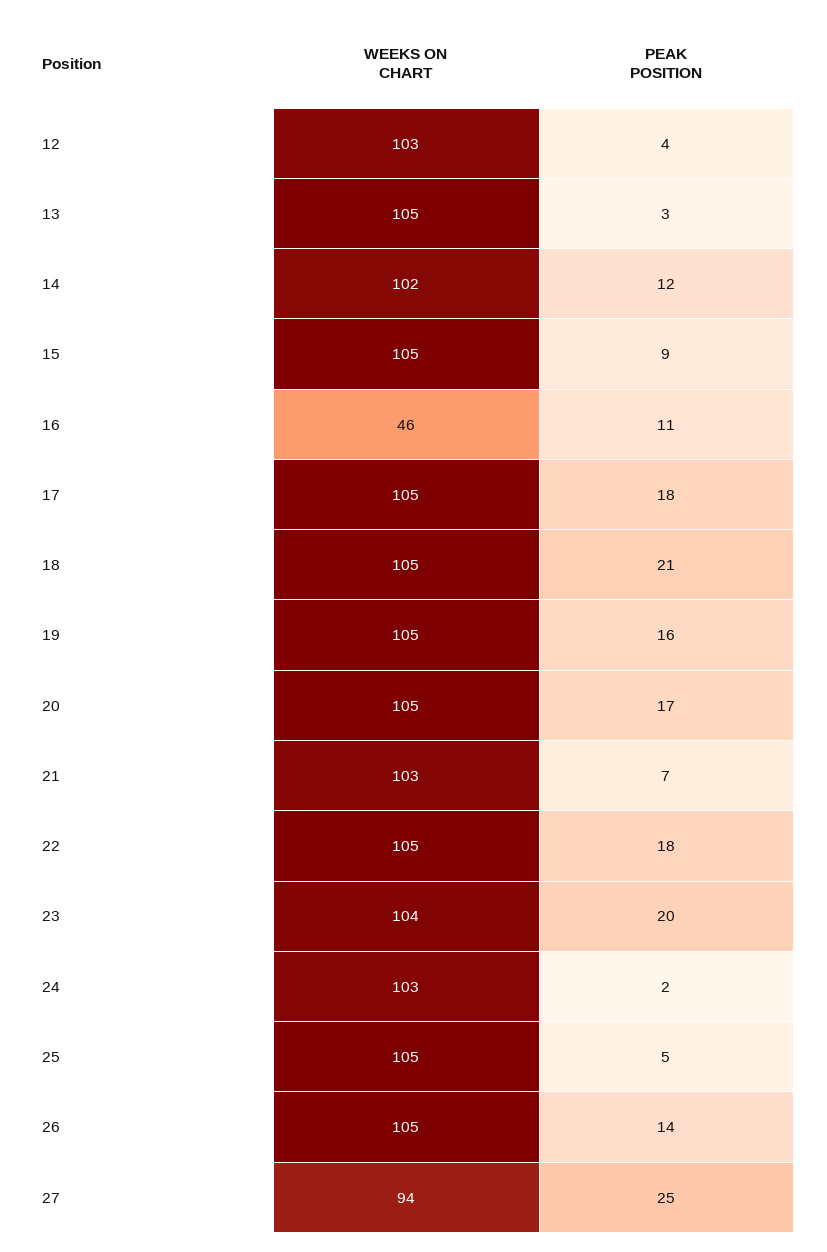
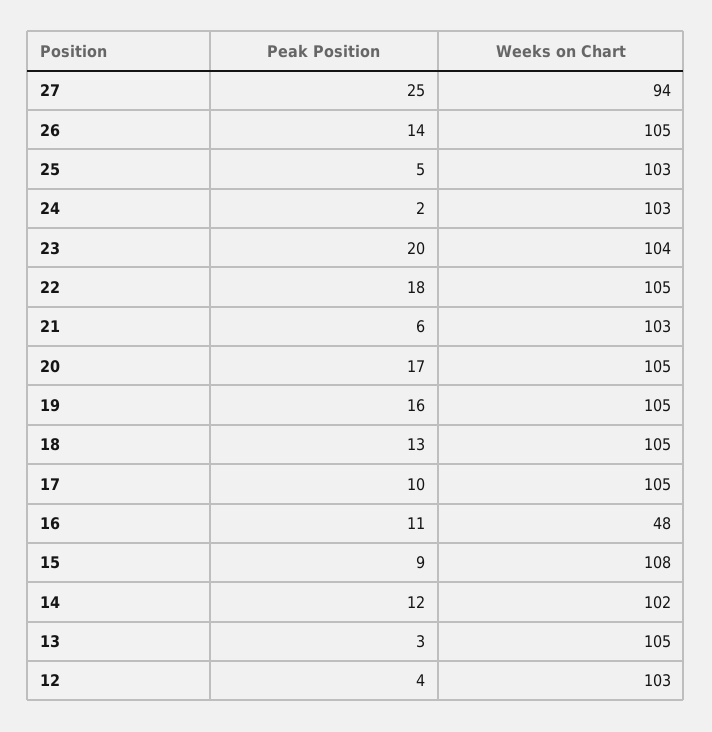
  {
    "WEEKS ON CHART": {
      "12": 103,
      "13": 105,
      "14": 102,
-     "15": 105,
+     "15": 108,
-     "16": 46,
+     "16": 48,
      "17": 105,
      "18": 105,
      "19": 105,
      "20": 105,
      "21": 103,
      "22": 105,
      "23": 104,
      "24": 103,
-     "25": 105,
+     "25": 103,
      "26": 105,
      "27": 94
    },
    "PEAK POSITION": {
      "12": 4,
      "13": 3,
      "14": 12,
      "15": 9,
      "16": 11,
-     "17": 18,
+     "17": 10,
-     "18": 21,
+     "18": 13,
      "19": 16,
      "20": 17,
-     "21": 7,
+     "21": 6,
      "22": 18,
      "23": 20,
      "24": 2,
      "25": 5,
      "26": 14,
      "27": 25
    }
  }

